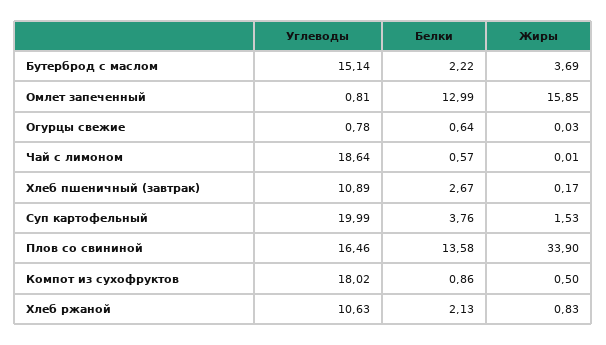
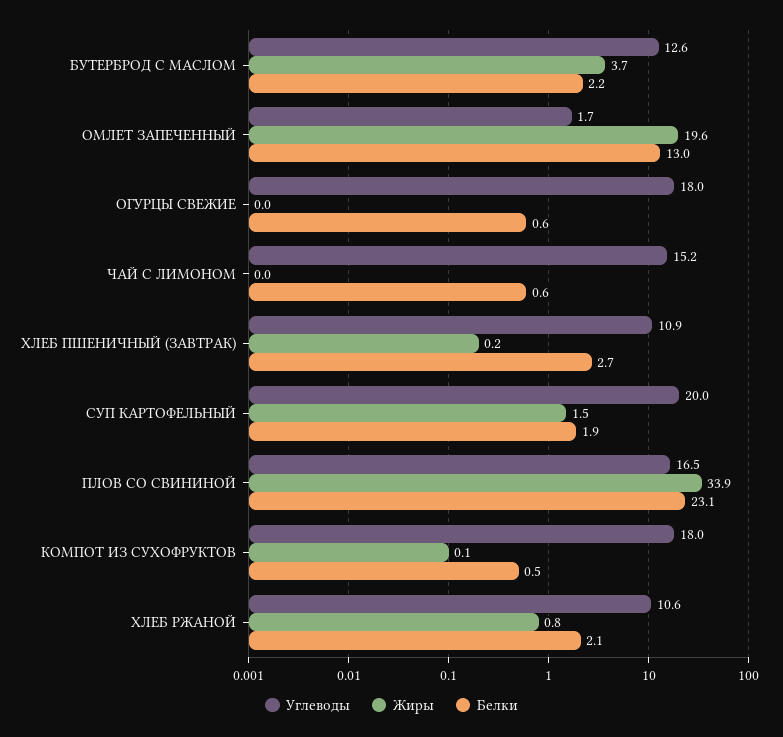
  {
    "Углеводы": {
-     "Бутерброд с маслом": 15.14,
+     "Бутерброд с маслом": 12.6,
-     "Омлет запеченный": 0.81,
+     "Омлет запеченный": 1.7,
-     "Огурцы свежие": 0.78,
+     "Огурцы свежие": 18,
-     "Чай с лимоном": 18.64,
+     "Чай с лимоном": 15.2,
      "Хлеб пшеничный (завтрак)": 10.89,
      "Суп картофельный": 19.99,
      "Плов со свининой": 16.46,
      "Компот из сухофруктов": 18.02,
      "Хлеб ржаной": 10.63
    },
    "Белки": {
      "Бутерброд с маслом": 2.22,
      "Омлет запеченный": 12.99,
      "Огурцы свежие": 0.64,
      "Чай с лимоном": 0.57,
      "Хлеб пшеничный (завтрак)": 2.67,
-     "Суп картофельный": 3.76,
+     "Суп картофельный": 1.9,
-     "Плов со свининой": 13.58,
+     "Плов со свининой": 23.1,
-     "Компот из сухофруктов": 0.86,
+     "Компот из сухофруктов": 0.5,
      "Хлеб ржаной": 2.13
    },
    "Жиры": {
      "Бутерброд с маслом": 3.69,
-     "Омлет запеченный": 15.85,
+     "Омлет запеченный": 19.6,
      "Огурцы свежие": 0.03,
      "Чай с лимоном": 0.01,
      "Хлеб пшеничный (завтрак)": 0.17,
      "Суп картофельный": 1.53,
      "Плов со свининой": 33.9,
-     "Компот из сухофруктов": 0.5,
+     "Компот из сухофруктов": 0.1,
      "Хлеб ржаной": 0.83
    }
  }

